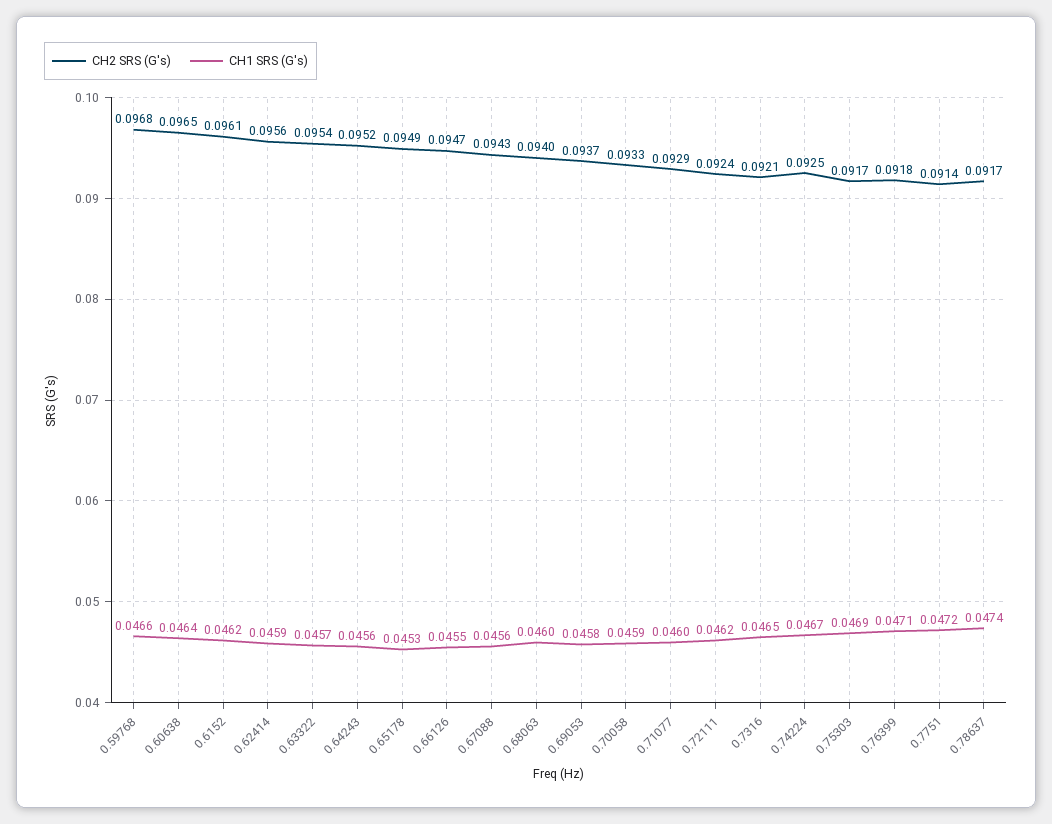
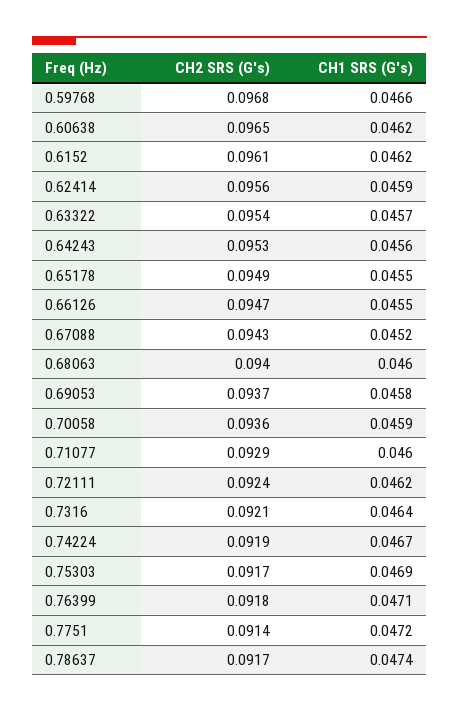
  {
    "CH2 SRS (G's)": {
      "0.59768": 0.0968,
      "0.60638": 0.0965,
      "0.6152": 0.0961,
      "0.62414": 0.0956,
      "0.63322": 0.0954,
-     "0.64243": 0.0952,
+     "0.64243": 0.0953,
      "0.65178": 0.0949,
      "0.66126": 0.0947,
      "0.67088": 0.0943,
      "0.68063": 0.094,
      "0.69053": 0.0937,
-     "0.70058": 0.0933,
+     "0.70058": 0.0936,
      "0.71077": 0.0929,
      "0.72111": 0.0924,
      "0.7316": 0.0921,
-     "0.74224": 0.0925,
+     "0.74224": 0.0919,
      "0.75303": 0.0917,
      "0.76399": 0.0918,
      "0.7751": 0.0914,
      "0.78637": 0.0917
    },
    "CH1 SRS (G's)": {
      "0.59768": 0.0466,
-     "0.60638": 0.0464,
+     "0.60638": 0.0462,
      "0.6152": 0.0462,
      "0.62414": 0.0459,
      "0.63322": 0.0457,
      "0.64243": 0.0456,
-     "0.65178": 0.0453,
+     "0.65178": 0.0455,
      "0.66126": 0.0455,
-     "0.67088": 0.0456,
+     "0.67088": 0.0452,
      "0.68063": 0.046,
      "0.69053": 0.0458,
      "0.70058": 0.0459,
      "0.71077": 0.046,
      "0.72111": 0.0462,
-     "0.7316": 0.0465,
+     "0.7316": 0.0464,
      "0.74224": 0.0467,
      "0.75303": 0.0469,
      "0.76399": 0.0471,
      "0.7751": 0.0472,
      "0.78637": 0.0474
    }
  }

